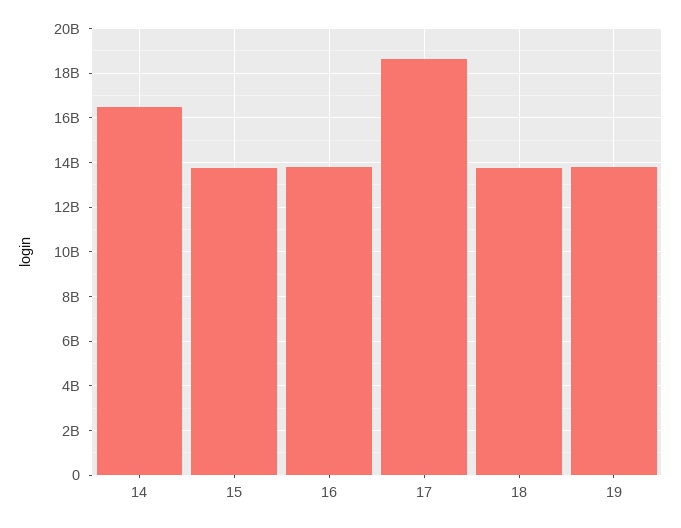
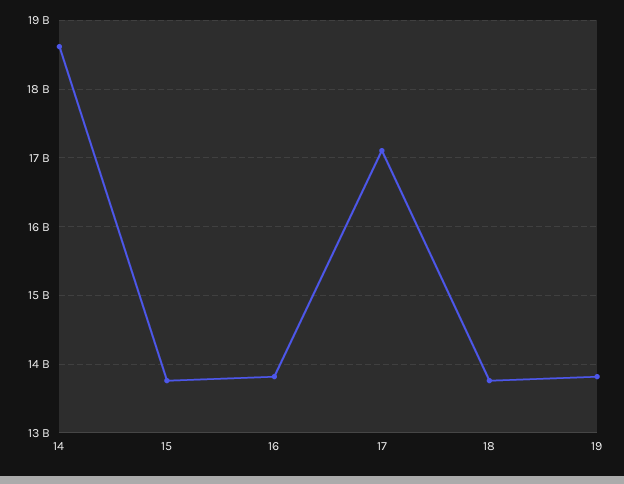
  {
-   "14": 16500000000,
+   "14": 18600000000,
    "15": 13800000000,
    "16": 13800000000,
-   "17": 18500000000,
+   "17": 17100000000,
    "18": 13800000000,
    "19": 13800000000
  }

